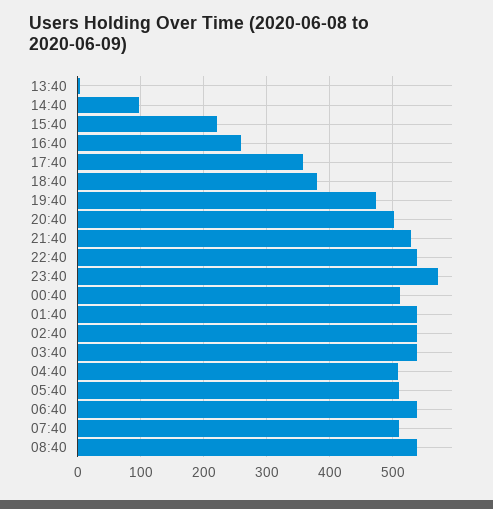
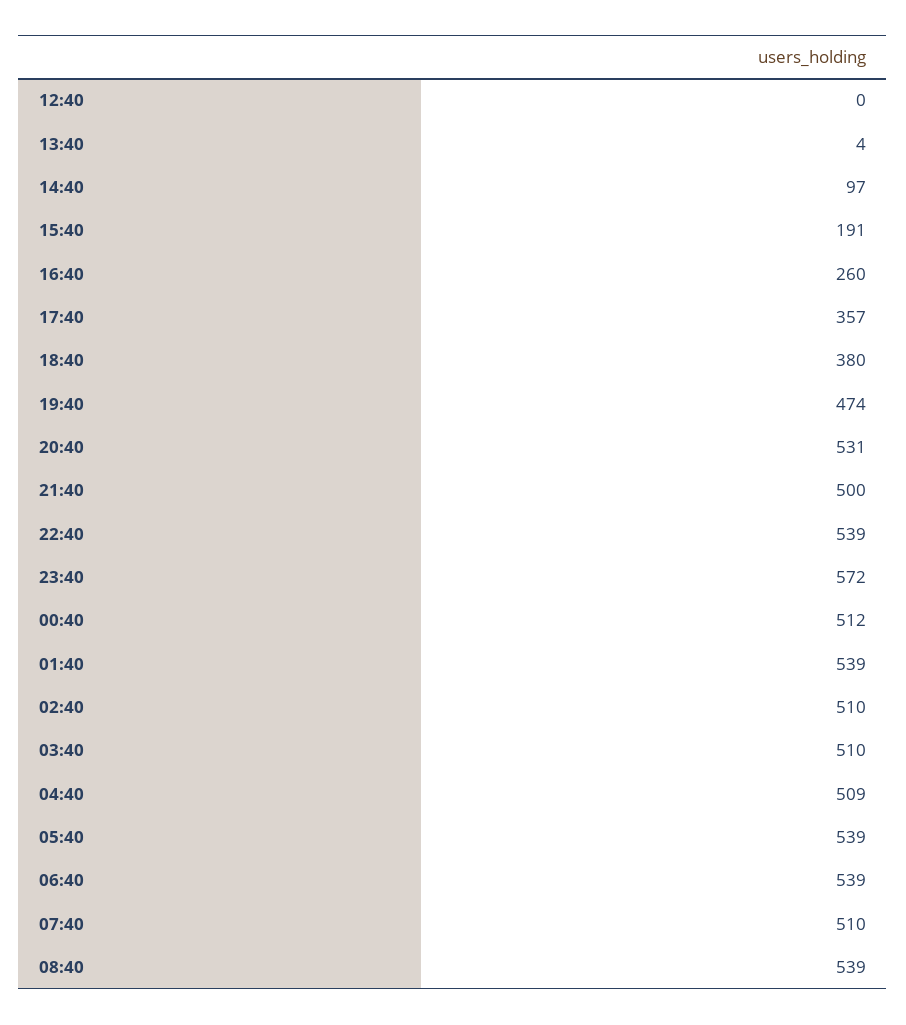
  {
    "13:40": 4,
    "14:40": 97,
-   "15:40": 220,
+   "15:40": 191,
    "16:40": 260,
    "17:40": 357,
    "18:40": 380,
    "19:40": 474,
-   "20:40": 500,
+   "20:40": 531,
-   "21:40": 530,
+   "21:40": 500,
    "22:40": 539,
    "23:40": 572,
    "00:40": 512,
    "01:40": 539,
-   "02:40": 540,
+   "02:40": 510,
-   "03:40": 540,
+   "03:40": 510,
    "04:40": 509,
-   "05:40": 510,
+   "05:40": 539,
    "06:40": 539,
    "07:40": 510,
-   "08:40": 539
+   "08:40": 539,
+   "12:40": 0
  }

